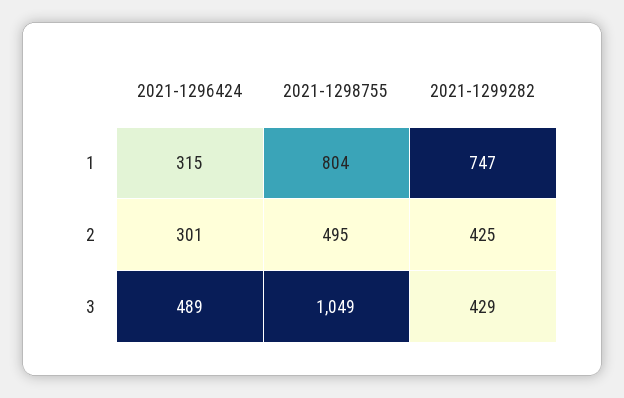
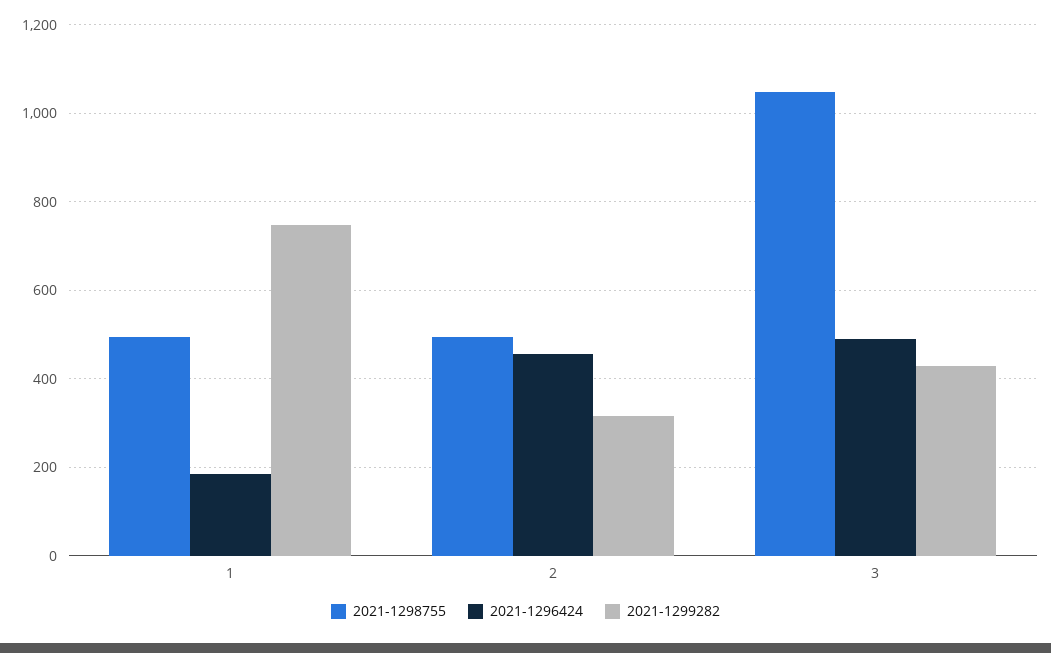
  {
    "2021-1296424": {
-     "1": 315,
+     "1": 180,
-     "2": 301,
+     "2": 460,
      "3": 489
    },
    "2021-1298755": {
-     "1": 804,
+     "1": 500,
      "2": 495,
      "3": 1049
    },
    "2021-1299282": {
      "1": 747,
-     "2": 425,
+     "2": 320,
      "3": 429
    }
  }

